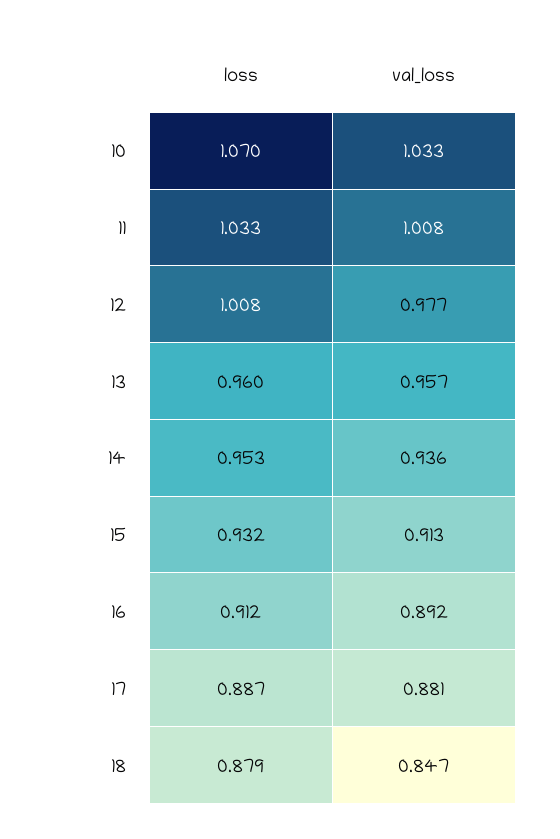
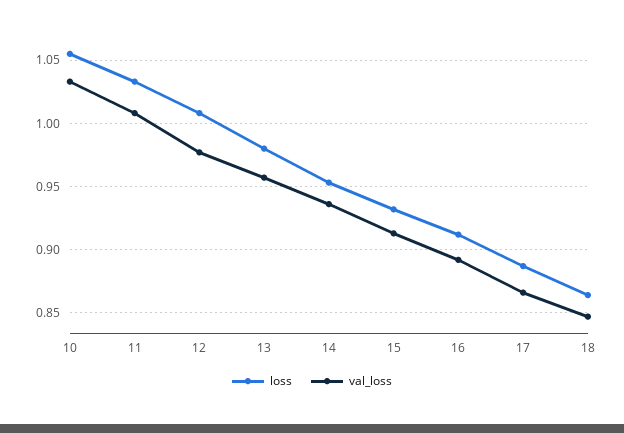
  {
    "loss": {
-     "10": 1.07,
+     "10": 1.055,
      "11": 1.033,
      "12": 1.008,
-     "13": 0.96,
+     "13": 0.98,
      "14": 0.953,
      "15": 0.932,
      "16": 0.912,
      "17": 0.887,
-     "18": 0.879
+     "18": 0.865
    },
    "val_loss": {
      "10": 1.033,
      "11": 1.008,
      "12": 0.977,
      "13": 0.957,
      "14": 0.936,
      "15": 0.913,
      "16": 0.892,
-     "17": 0.881,
+     "17": 0.865,
      "18": 0.847
    }
  }

